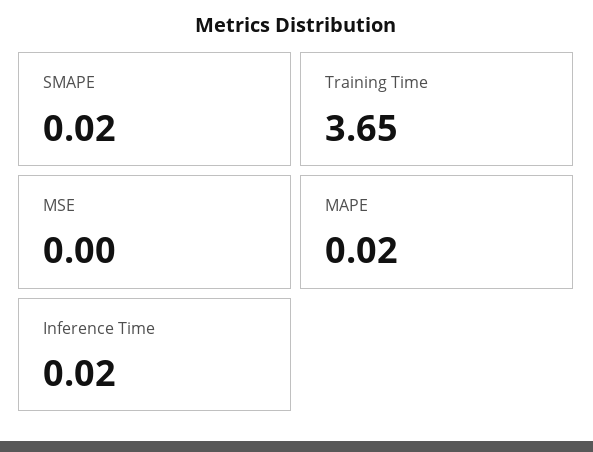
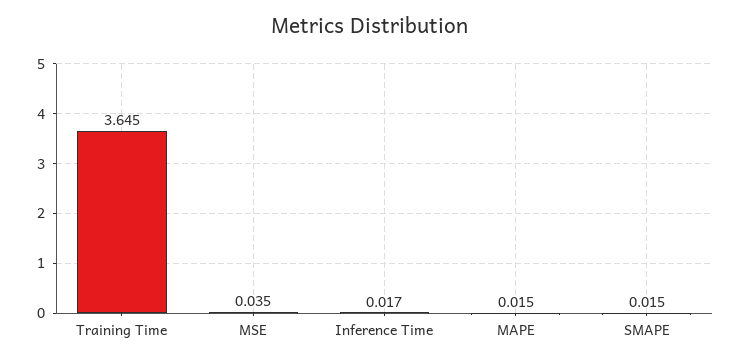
  {
    "SMAPE": 0.015,
    "Training Time": 3.645,
-   "MSE": 0,
+   "MSE": 0.035,
    "MAPE": 0.015,
    "Inference Time": 0.017
  }

